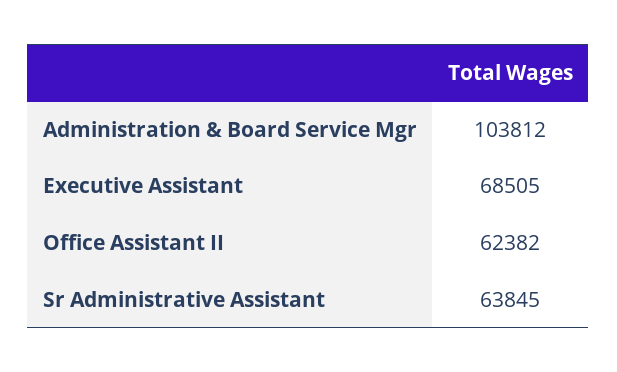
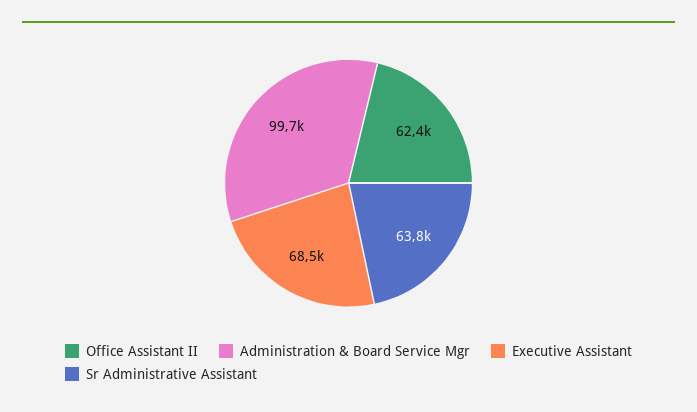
  {
-   "Administration & Board Service Mgr": 103812,
+   "Administration & Board Service Mgr": 99700,
    "Executive Assistant": 68505,
    "Office Assistant II": 62382,
    "Sr Administrative Assistant": 63845
  }

